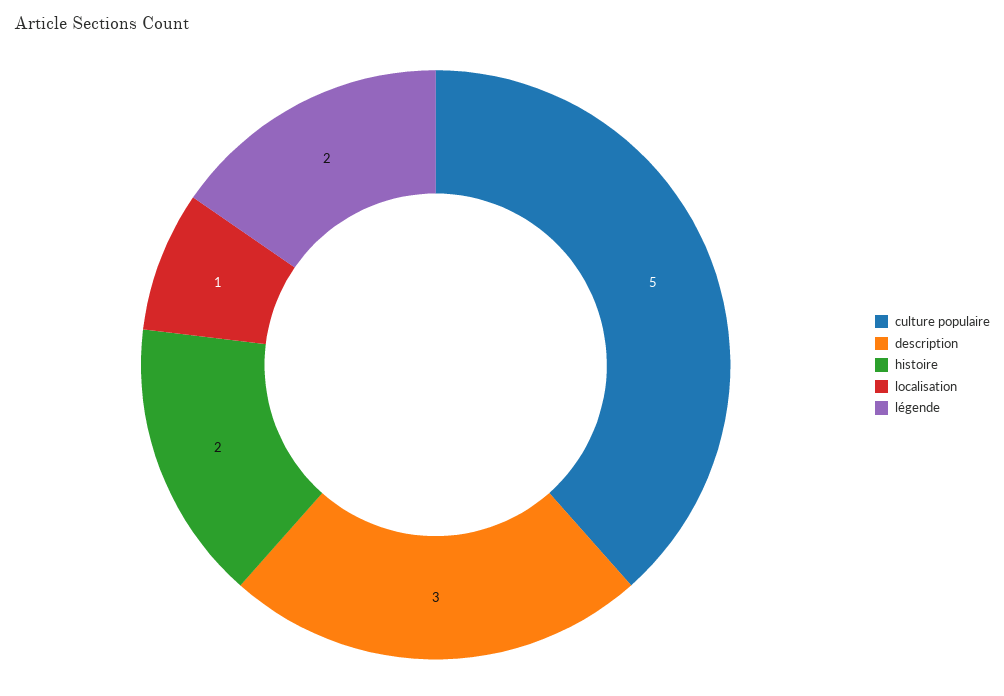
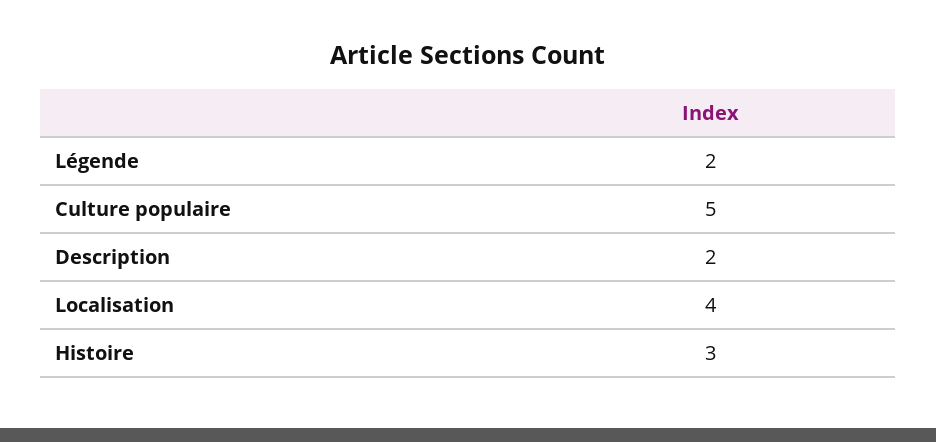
  {
    "culture populaire": 5,
-   "description": 3,
+   "description": 2,
-   "histoire": 2,
+   "histoire": 3,
-   "localisation": 1,
+   "localisation": 4,
    "légende": 2
  }

